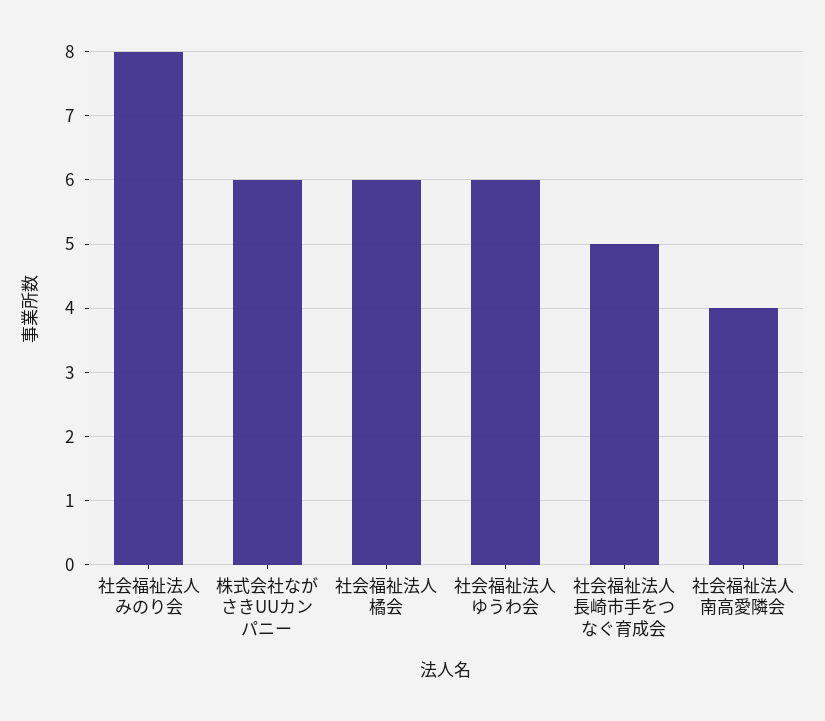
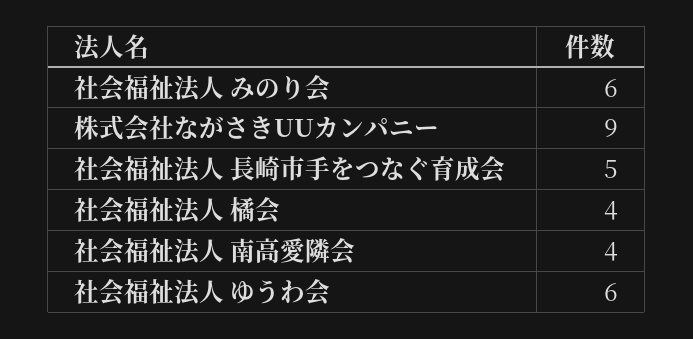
  {
-   "社会福祉法人 みのり会": 8,
+   "社会福祉法人 みのり会": 6,
-   "株式会社ながさきUUカンパニー": 6,
+   "株式会社ながさきUUカンパニー": 9,
-   "社会福祉法人 橘会": 6,
+   "社会福祉法人 橘会": 4,
    "社会福祉法人 ゆうわ会": 6,
    "社会福祉法人 長崎市手をつなぐ育成会": 5,
    "社会福祉法人 南高愛隣会": 4
  }

